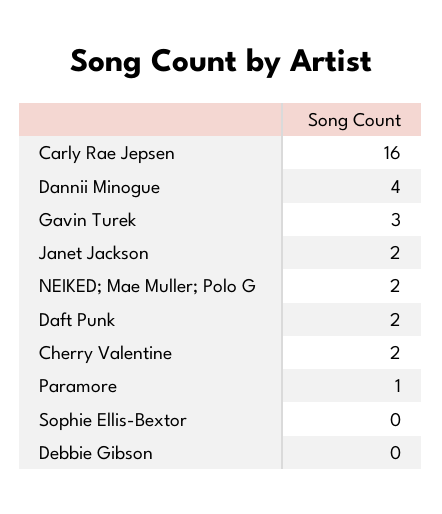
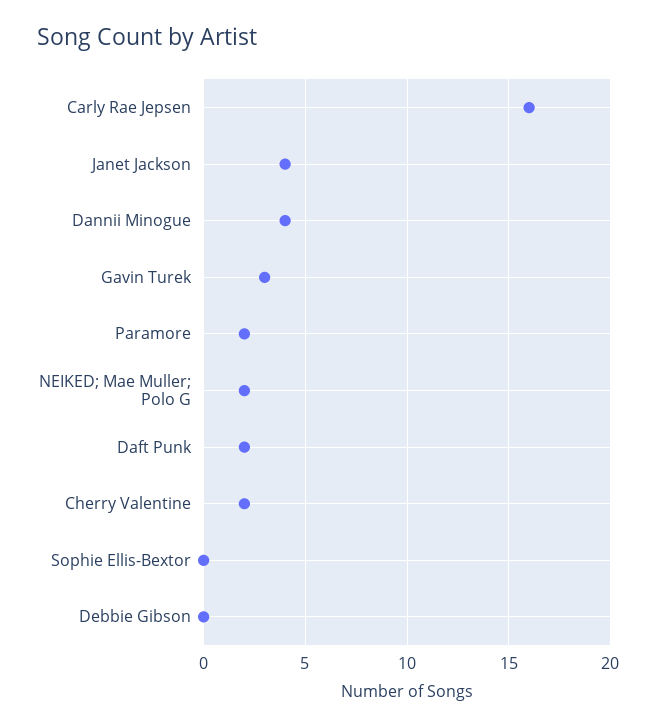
  {
    "Carly Rae Jepsen": 16,
    "Dannii Minogue": 4,
    "Gavin Turek": 3,
-   "Janet Jackson": 2,
+   "Janet Jackson": 4,
    "NEIKED; Mae Muller; Polo G": 2,
    "Daft Punk": 2,
    "Cherry Valentine": 2,
-   "Paramore": 1,
+   "Paramore": 2,
    "Sophie Ellis-Bextor": 0,
    "Debbie Gibson": 0
  }

